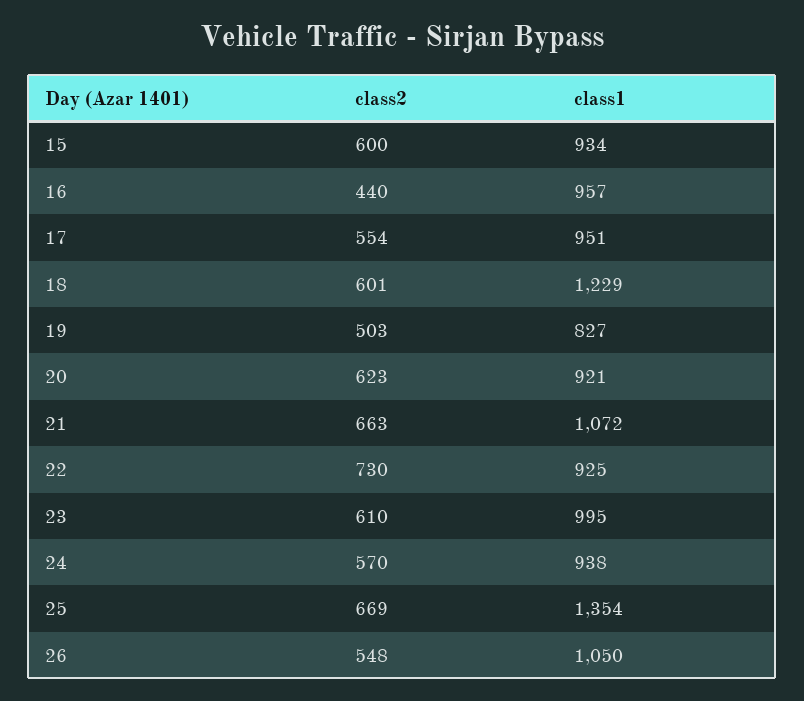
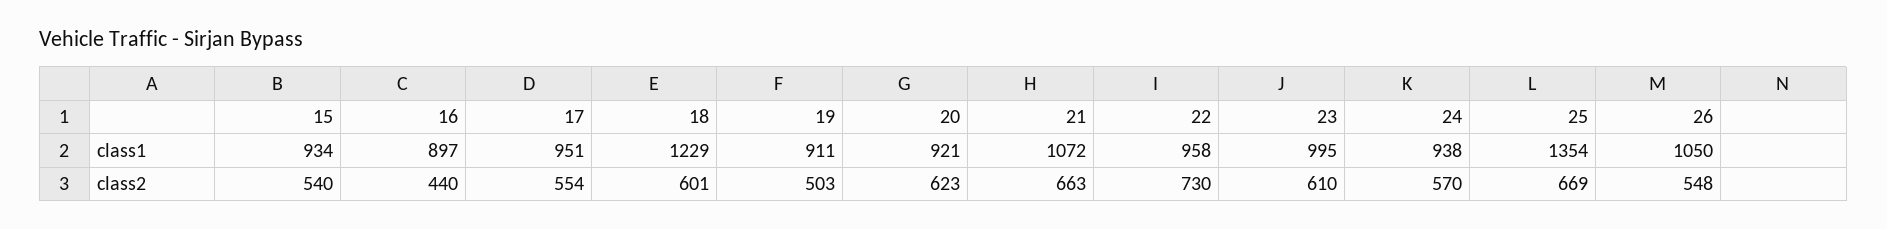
  {
    "class2": {
-     "15": 600,
+     "15": 540,
      "16": 440,
      "17": 554,
      "18": 601,
      "19": 503,
      "20": 623,
      "21": 663,
      "22": 730,
      "23": 610,
      "24": 570,
      "25": 669,
      "26": 548
    },
    "class1": {
      "15": 934,
-     "16": 957,
+     "16": 897,
      "17": 951,
      "18": 1229,
-     "19": 827,
+     "19": 911,
      "20": 921,
      "21": 1072,
-     "22": 925,
+     "22": 958,
      "23": 995,
      "24": 938,
      "25": 1354,
      "26": 1050
    }
  }

